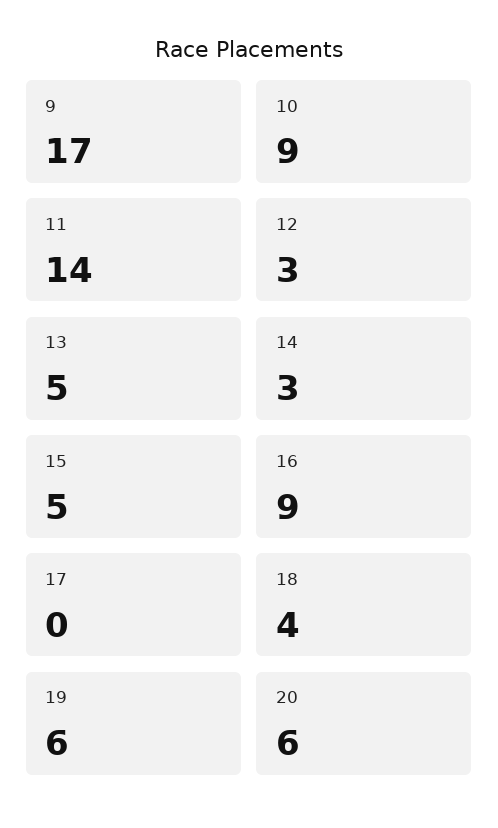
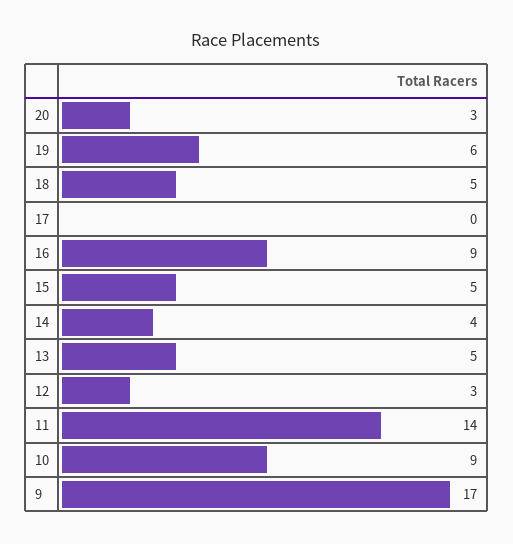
  {
    "9": 17,
    "10": 9,
    "11": 14,
    "12": 3,
    "13": 5,
-   "14": 3,
+   "14": 4,
    "15": 5,
    "16": 9,
    "17": 0,
-   "18": 4,
+   "18": 5,
    "19": 6,
-   "20": 6
+   "20": 3
  }

